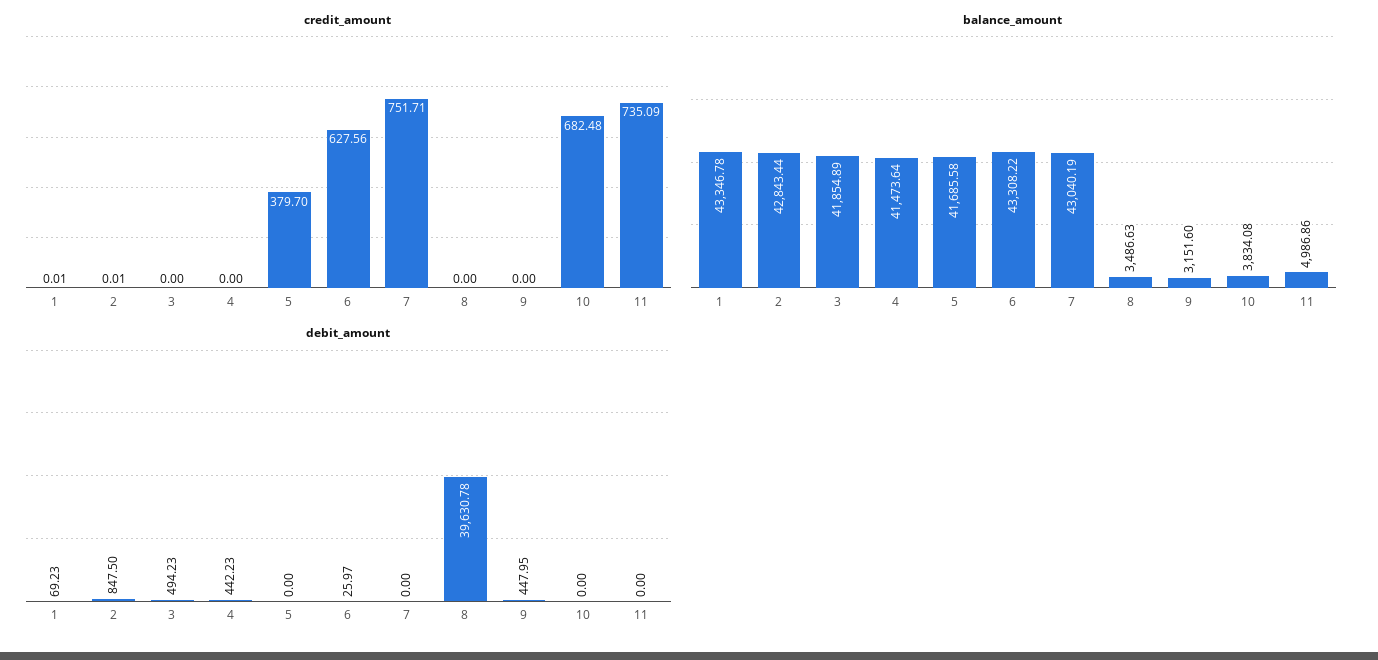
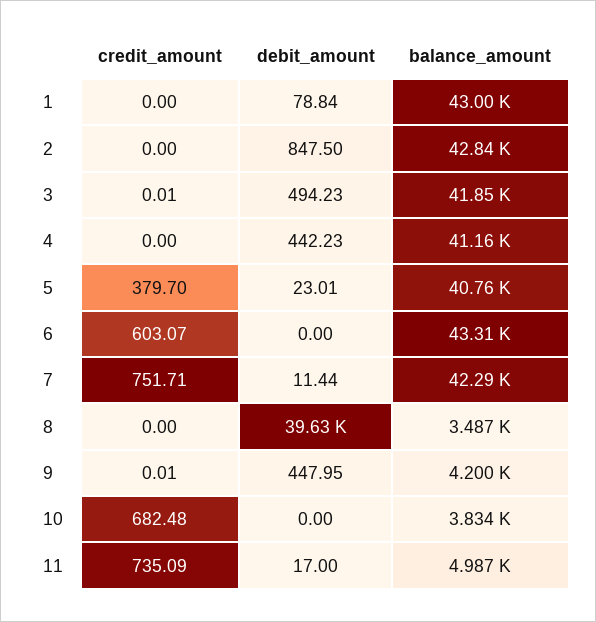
  {
    "credit_amount": {
-     "1": 0.01,
+     "1": 0,
-     "2": 0.01,
+     "2": 0,
-     "3": 0,
+     "3": 0.01,
      "4": 0,
      "5": 379.7,
-     "6": 627.56,
+     "6": 603.07,
      "7": 751.71,
      "8": 0,
-     "9": 0,
+     "9": 0.01,
      "10": 682.48,
      "11": 735.09
    },
    "balance_amount": {
-     "1": 43346.78,
+     "1": 43000,
      "2": 42843.44,
      "3": 41854.89,
-     "4": 41473.64,
+     "4": 41160,
-     "5": 41685.58,
+     "5": 40760,
      "6": 43308.22,
-     "7": 43040.19,
+     "7": 42290,
      "8": 3486.63,
-     "9": 3151.6,
+     "9": 4200,
      "10": 3834.08,
      "11": 4986.86
    },
    "debit_amount": {
-     "1": 69.23,
+     "1": 78.84,
      "2": 847.5,
      "3": 494.23,
      "4": 442.23,
-     "5": 0,
+     "5": 23.01,
-     "6": 25.97,
+     "6": 0,
-     "7": 0,
+     "7": 11.44,
      "8": 39630.78,
      "9": 447.95,
      "10": 0,
-     "11": 0
+     "11": 17
    }
  }

